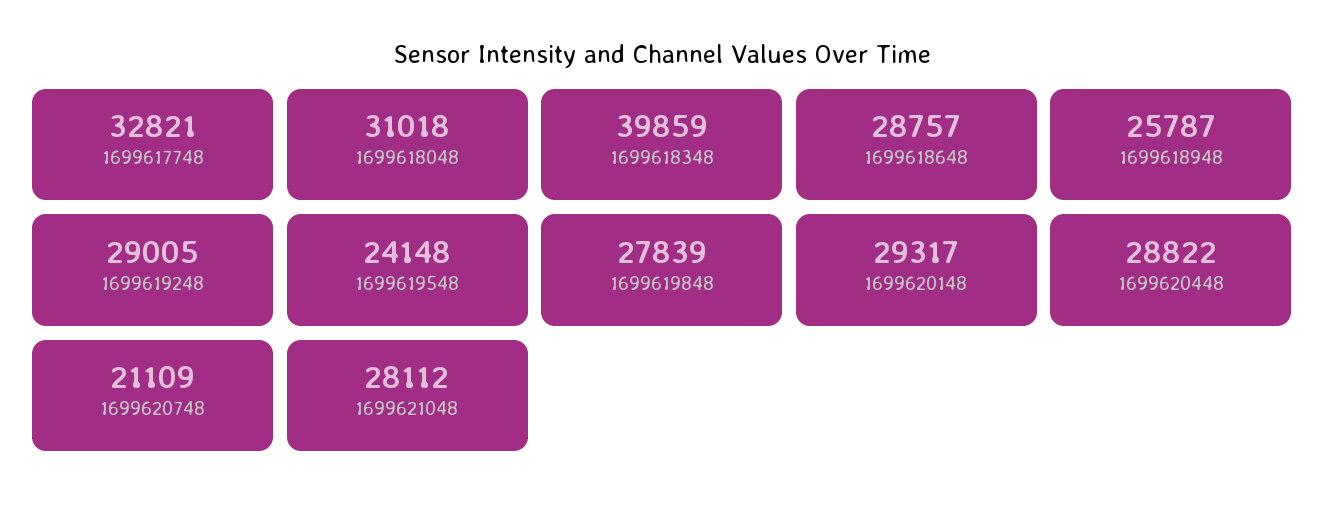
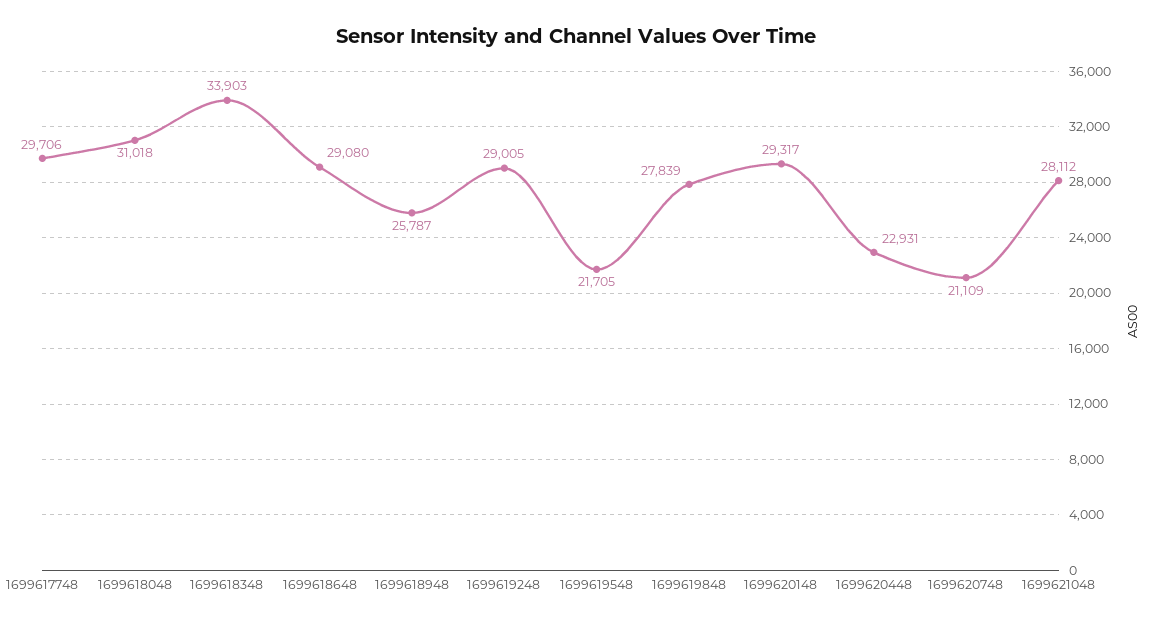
  {
-   "1699617748": 32821,
+   "1699617748": 29706,
    "1699618048": 31018,
-   "1699618348": 39859,
+   "1699618348": 33903,
-   "1699618648": 28757,
+   "1699618648": 29080,
    "1699618948": 25787,
    "1699619248": 29005,
-   "1699619548": 24148,
+   "1699619548": 21705,
    "1699619848": 27839,
    "1699620148": 29317,
-   "1699620448": 28822,
+   "1699620448": 22931,
    "1699620748": 21109,
    "1699621048": 28112
  }

